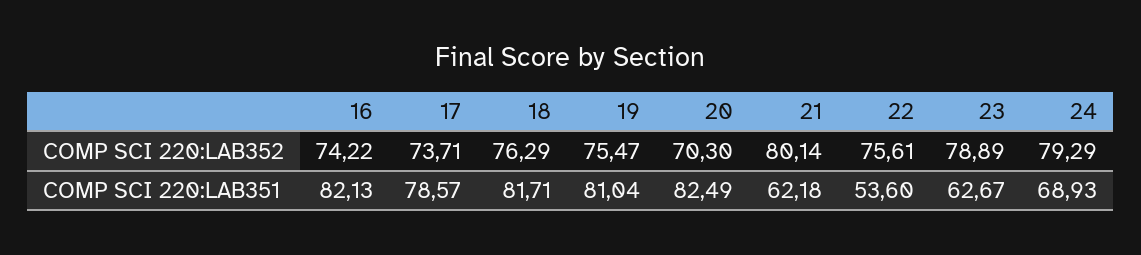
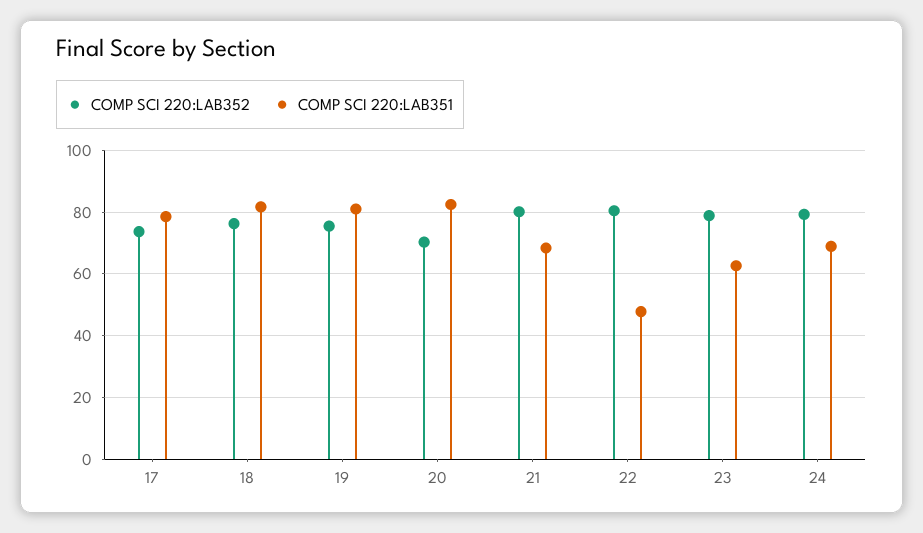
  {
    "COMP SCI 220:LAB352": {
-     "16": 74.22,
      "17": 73.71,
      "18": 76.29,
      "19": 75.47,
      "20": 70.3,
      "21": 80.14,
-     "22": 75.61,
+     "22": 80,
      "23": 78.89,
      "24": 79.29
    },
    "COMP SCI 220:LAB351": {
-     "16": 82.13,
      "17": 78.57,
      "18": 81.71,
      "19": 81.04,
      "20": 82.49,
-     "21": 62.18,
+     "21": 68,
-     "22": 53.6,
+     "22": 48,
      "23": 62.67,
      "24": 68.93
    }
  }

